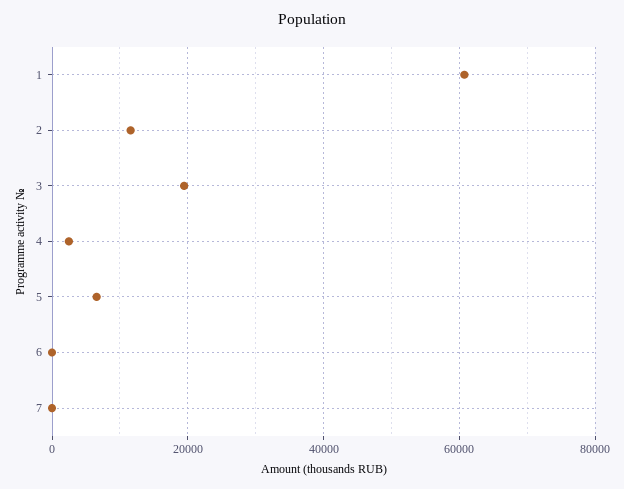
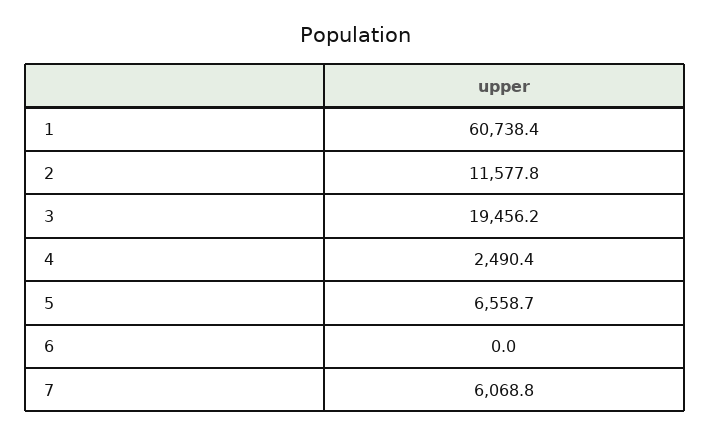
  {
    "1": 60738.4,
    "2": 11577.8,
    "3": 19456.2,
    "4": 2490.4,
    "5": 6558.7,
    "6": 0,
-   "7": 0
+   "7": 6068.8
  }

